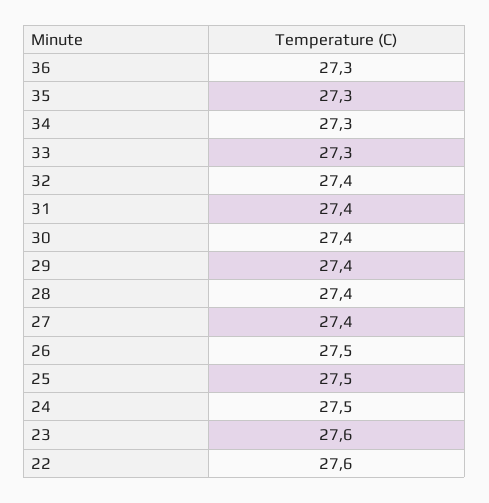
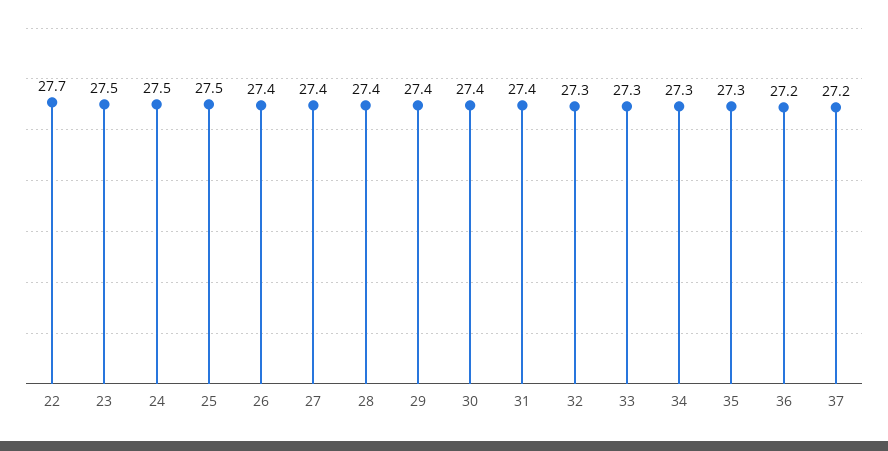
  {
-   "36": 27.3,
+   "36": 27.2,
    "35": 27.3,
    "34": 27.3,
    "33": 27.3,
-   "32": 27.4,
+   "32": 27.3,
    "31": 27.4,
    "30": 27.4,
    "29": 27.4,
    "28": 27.4,
    "27": 27.4,
-   "26": 27.5,
+   "26": 27.4,
    "25": 27.5,
    "24": 27.5,
-   "23": 27.6,
+   "23": 27.5,
-   "22": 27.6
+   "22": 27.7,
+   "37": 27.2
  }

